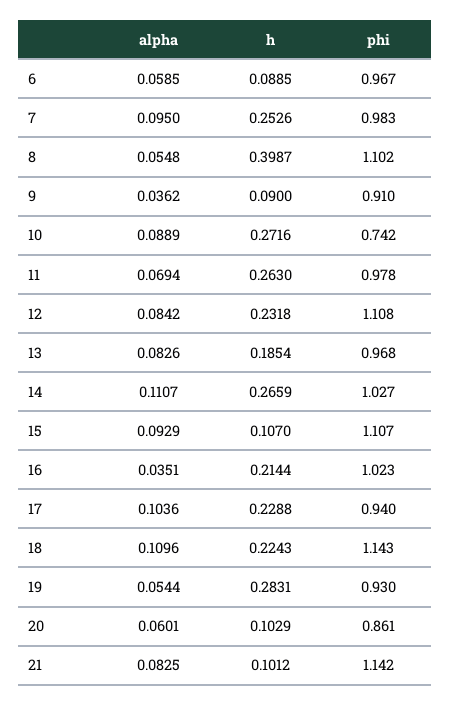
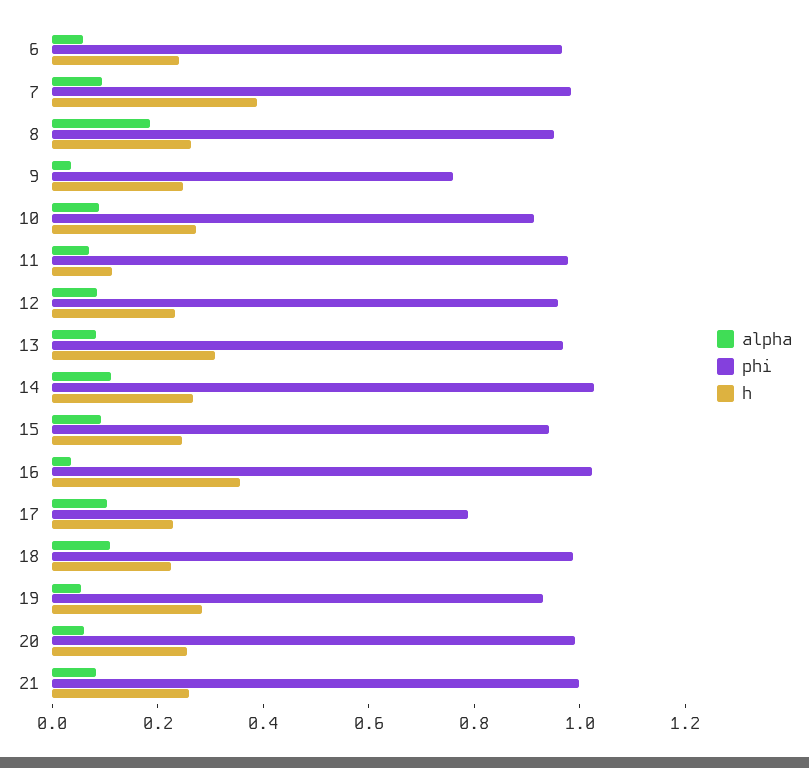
  {
    "alpha": {
      "6": 0.0585,
      "7": 0.095,
-     "8": 0.0548,
+     "8": 0.2,
      "9": 0.0362,
      "10": 0.0889,
      "11": 0.0694,
      "12": 0.0842,
      "13": 0.0826,
      "14": 0.1107,
      "15": 0.0929,
      "16": 0.0351,
      "17": 0.1036,
      "18": 0.1096,
      "19": 0.0544,
      "20": 0.0601,
      "21": 0.0825
    },
    "h": {
-     "6": 0.0885,
+     "6": 0.25,
-     "7": 0.2526,
+     "7": 0.4,
-     "8": 0.3987,
+     "8": 0.25,
-     "9": 0.09,
+     "9": 0.25,
      "10": 0.2716,
-     "11": 0.263,
+     "11": 0.1,
      "12": 0.2318,
-     "13": 0.1854,
+     "13": 0.3,
      "14": 0.2659,
-     "15": 0.107,
+     "15": 0.25,
-     "16": 0.2144,
+     "16": 0.35,
      "17": 0.2288,
      "18": 0.2243,
      "19": 0.2831,
-     "20": 0.1029,
+     "20": 0.25,
-     "21": 0.1012
+     "21": 0.25
    },
    "phi": {
      "6": 0.967,
      "7": 0.983,
-     "8": 1.102,
+     "8": 0.95,
-     "9": 0.91,
+     "9": 0.75,
-     "10": 0.742,
+     "10": 0.9,
      "11": 0.978,
-     "12": 1.108,
+     "12": 0.95,
      "13": 0.968,
      "14": 1.027,
-     "15": 1.107,
+     "15": 0.95,
      "16": 1.023,
-     "17": 0.94,
+     "17": 0.8,
-     "18": 1.143,
+     "18": 1,
      "19": 0.93,
-     "20": 0.861,
+     "20": 1,
-     "21": 1.142
+     "21": 1
    }
  }

